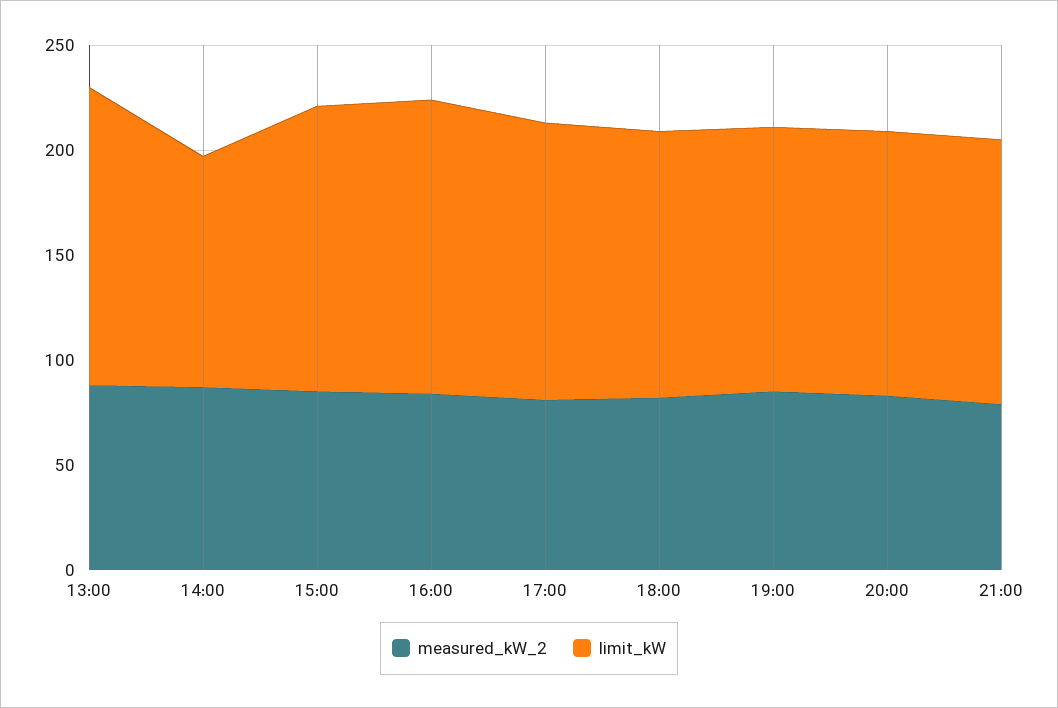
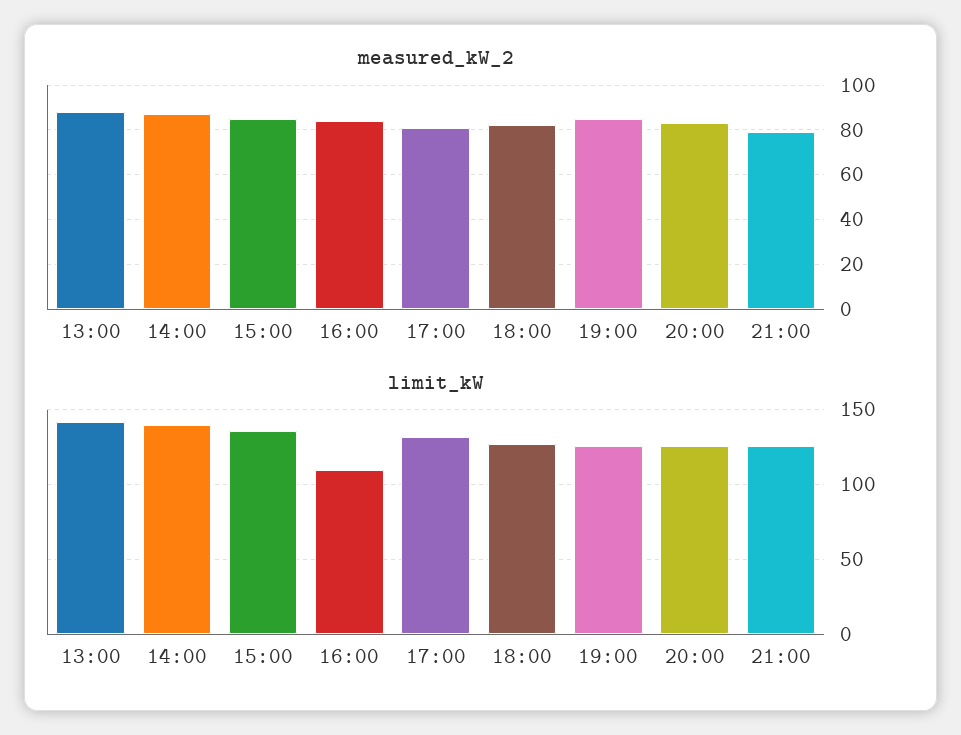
  {
    "measured_kW_2": {
      "13:00": 90,
      "14:00": 85,
      "15:00": 85,
      "16:00": 85,
      "17:00": 80,
      "18:00": 80,
      "19:00": 85,
      "20:00": 85,
      "21:00": 80
    },
    "limit_kW": {
      "13:00": 140,
-     "14:00": 110,
+     "14:00": 140,
      "15:00": 135,
-     "16:00": 140,
+     "16:00": 110,
      "17:00": 130,
      "18:00": 125,
      "19:00": 125,
      "20:00": 125,
      "21:00": 125
    }
  }

